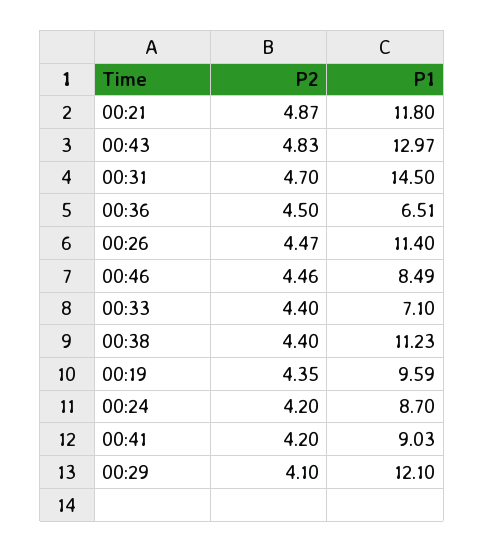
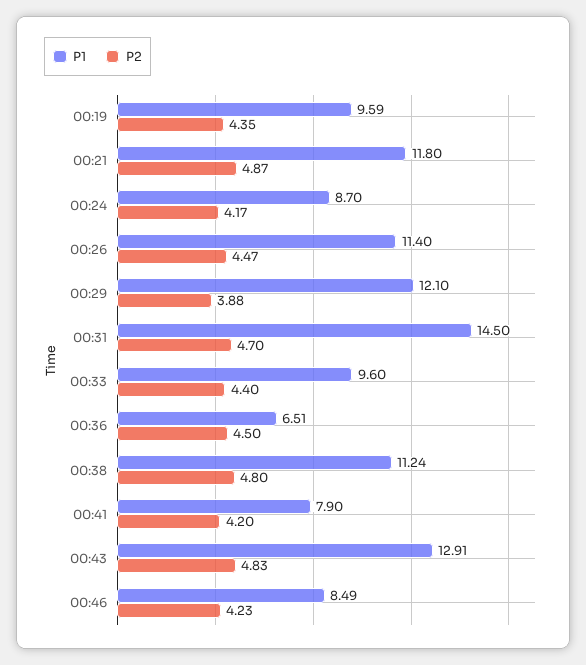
  {
    "P2": {
      "00:21": 4.87,
      "00:43": 4.83,
      "00:31": 4.7,
      "00:36": 4.5,
      "00:26": 4.47,
-     "00:46": 4.46,
+     "00:46": 4.23,
      "00:33": 4.4,
-     "00:38": 4.4,
+     "00:38": 4.8,
      "00:19": 4.35,
-     "00:24": 4.2,
+     "00:24": 4.17,
      "00:41": 4.2,
-     "00:29": 4.1
+     "00:29": 3.88
    },
    "P1": {
      "00:21": 11.8,
-     "00:43": 12.97,
+     "00:43": 12.91,
      "00:31": 14.5,
      "00:36": 6.51,
      "00:26": 11.4,
      "00:46": 8.49,
-     "00:33": 7.1,
+     "00:33": 9.6,
-     "00:38": 11.23,
+     "00:38": 11.24,
      "00:19": 9.59,
      "00:24": 8.7,
-     "00:41": 9.03,
+     "00:41": 7.9,
      "00:29": 12.1
    }
  }

